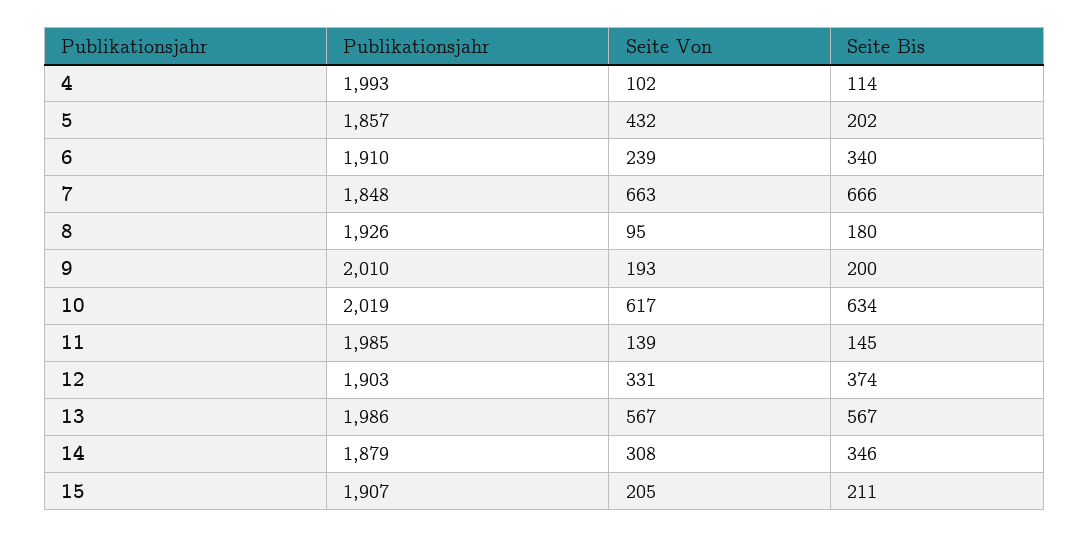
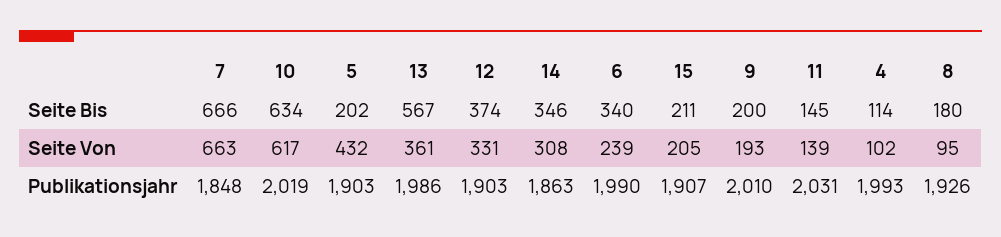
  {
    "Publikationsjahr": {
      "4": 1993,
-     "5": 1857,
+     "5": 1903,
-     "6": 1910,
+     "6": 1990,
      "7": 1848,
      "8": 1926,
      "9": 2010,
      "10": 2019,
-     "11": 1985,
+     "11": 2031,
      "12": 1903,
      "13": 1986,
-     "14": 1879,
+     "14": 1863,
      "15": 1907
    },
    "Seite Von": {
      "4": 102,
      "5": 432,
      "6": 239,
      "7": 663,
      "8": 95,
      "9": 193,
      "10": 617,
      "11": 139,
      "12": 331,
-     "13": 567,
+     "13": 361,
      "14": 308,
      "15": 205
    },
    "Seite Bis": {
      "4": 114,
      "5": 202,
      "6": 340,
      "7": 666,
      "8": 180,
      "9": 200,
      "10": 634,
      "11": 145,
      "12": 374,
      "13": 567,
      "14": 346,
      "15": 211
    }
  }

